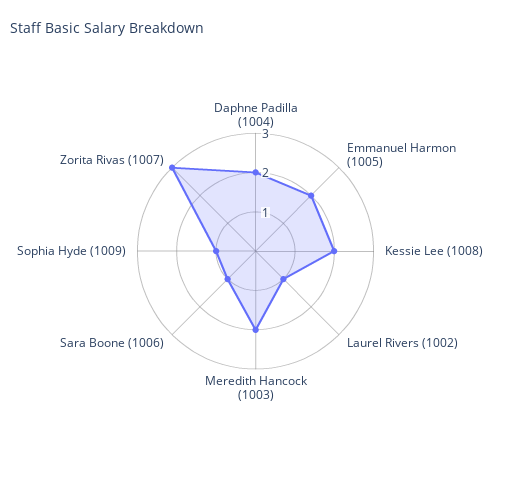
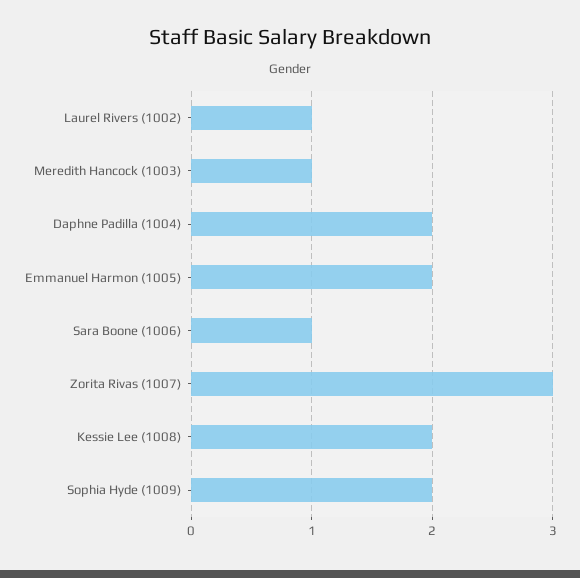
  {
    "Daphne Padilla (1004)": 2,
    "Emmanuel Harmon (1005)": 2,
    "Kessie Lee (1008)": 2,
    "Laurel Rivers (1002)": 1,
-   "Meredith Hancock (1003)": 2,
+   "Meredith Hancock (1003)": 1,
    "Sara Boone (1006)": 1,
-   "Sophia Hyde (1009)": 1,
+   "Sophia Hyde (1009)": 2,
    "Zorita Rivas (1007)": 3
  }

